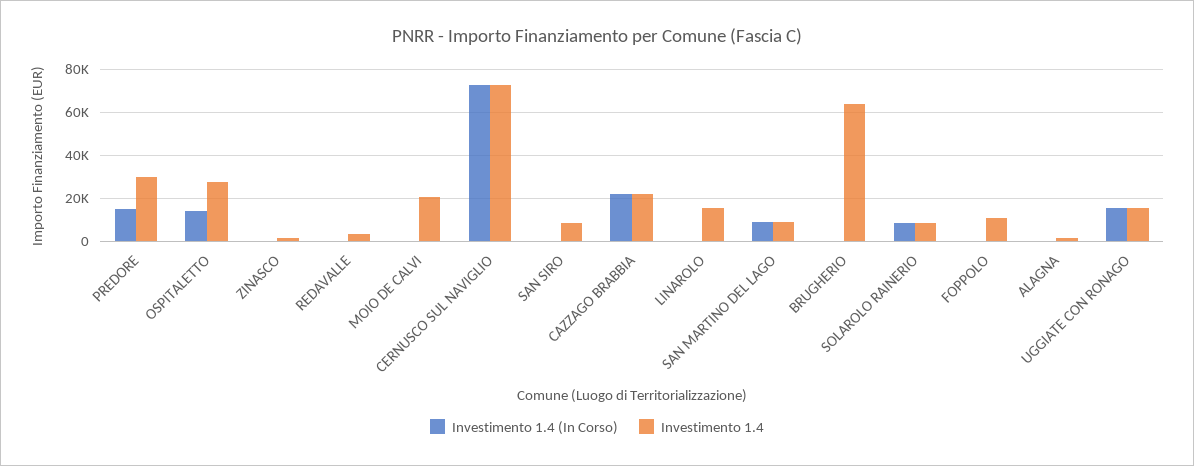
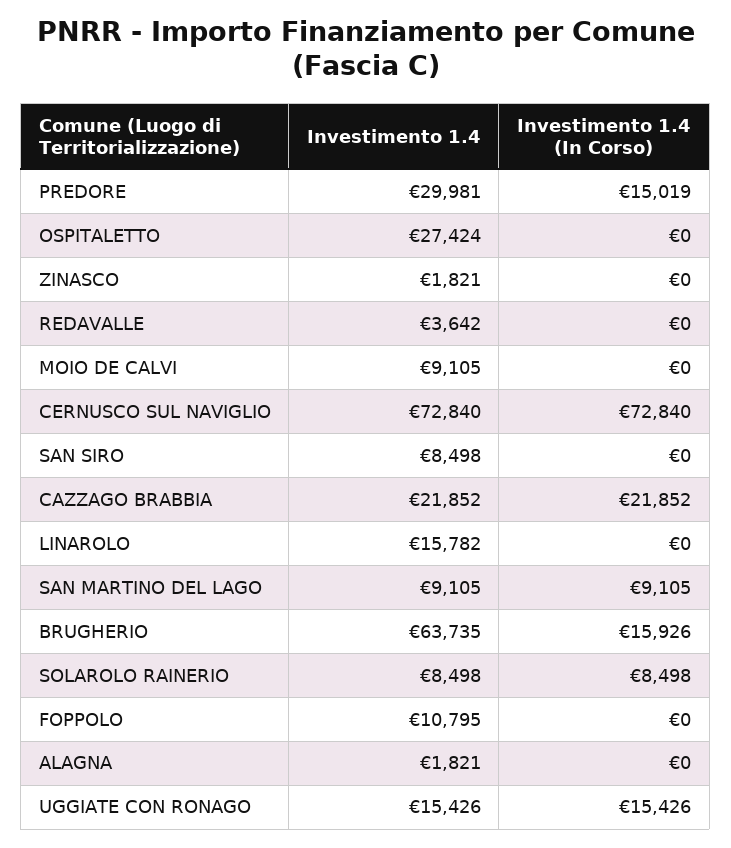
  {
    "Investimento 1.4 (In Corso)": {
      "PREDORE": 15019,
-     "OSPITALETTO": 15000,
+     "OSPITALETTO": 0,
      "ZINASCO": 0,
      "REDAVALLE": 0,
      "MOIO DE CALVI": 0,
      "CERNUSCO SUL NAVIGLIO": 72840,
      "SAN SIRO": 0,
      "CAZZAGO BRABBIA": 21852,
      "LINAROLO": 0,
      "SAN MARTINO DEL LAGO": 9105,
-     "BRUGHERIO": 0,
+     "BRUGHERIO": 15926,
      "SOLAROLO RAINERIO": 8498,
      "FOPPOLO": 0,
      "ALAGNA": 0,
      "UGGIATE CON RONAGO": 15426
    },
    "Investimento 1.4": {
      "PREDORE": 29981,
      "OSPITALETTO": 27424,
      "ZINASCO": 1821,
      "REDAVALLE": 3642,
-     "MOIO DE CALVI": 20000,
+     "MOIO DE CALVI": 9105,
      "CERNUSCO SUL NAVIGLIO": 72840,
      "SAN SIRO": 8498,
      "CAZZAGO BRABBIA": 21852,
      "LINAROLO": 15782,
      "SAN MARTINO DEL LAGO": 9105,
      "BRUGHERIO": 63735,
      "SOLAROLO RAINERIO": 8498,
      "FOPPOLO": 10795,
      "ALAGNA": 1821,
      "UGGIATE CON RONAGO": 15426
    }
  }

